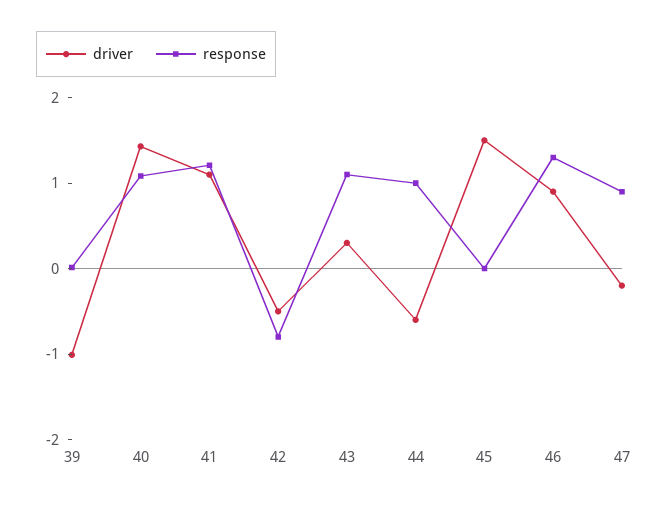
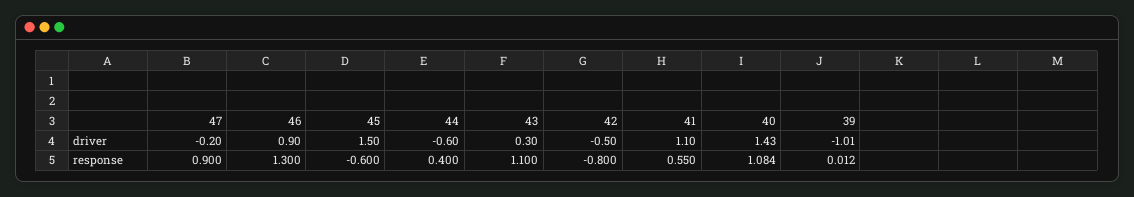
  {
    "driver": {
      "39": -1.01,
      "40": 1.43,
      "41": 1.1,
      "42": -0.5,
      "43": 0.3,
      "44": -0.6,
      "45": 1.5,
      "46": 0.9,
      "47": -0.2
    },
    "response": {
      "39": 0.012,
      "40": 1.084,
-     "41": 1.2,
+     "41": 0.55,
      "42": -0.8,
      "43": 1.1,
-     "44": 1,
+     "44": 0.4,
-     "45": 0,
+     "45": -0.6,
      "46": 1.3,
      "47": 0.9
    }
  }

